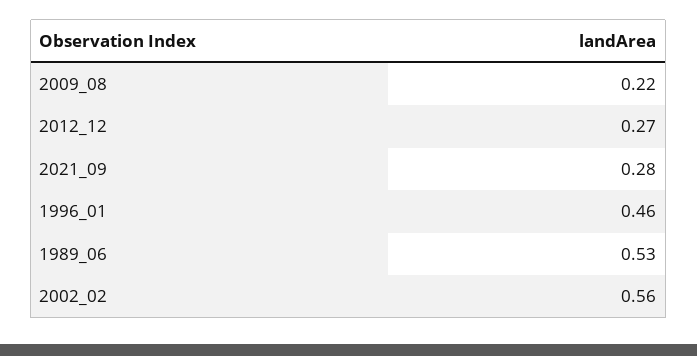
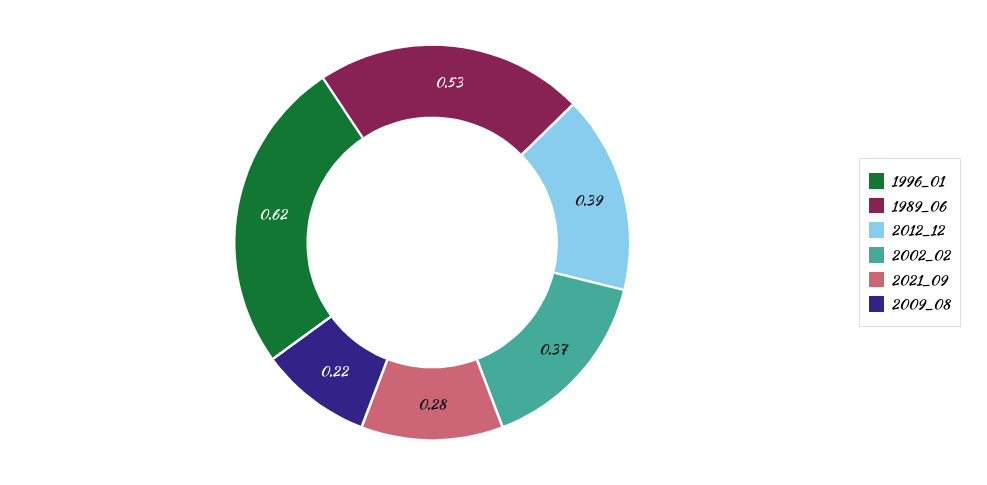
  {
    "2009_08": 0.22,
-   "2012_12": 0.27,
+   "2012_12": 0.39,
    "2021_09": 0.28,
-   "1996_01": 0.46,
+   "1996_01": 0.62,
    "1989_06": 0.53,
-   "2002_02": 0.56
+   "2002_02": 0.37
  }

